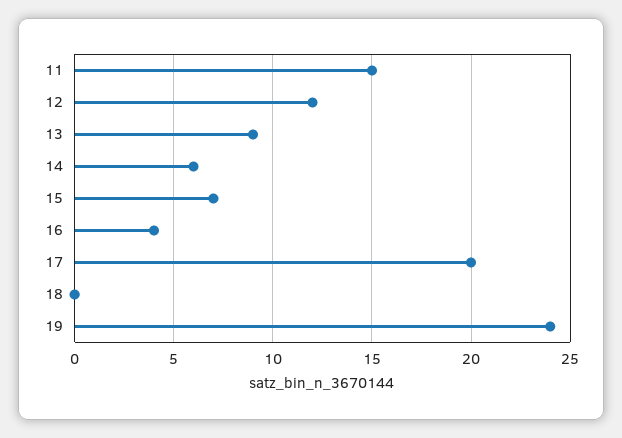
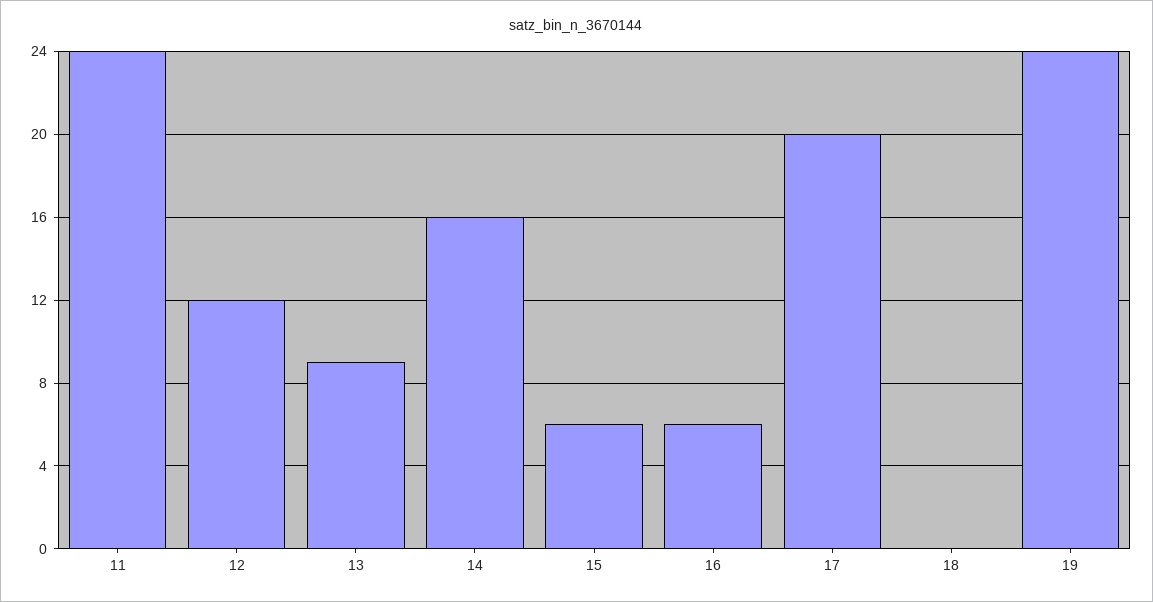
  {
-   "11": 15,
+   "11": 24,
    "12": 12,
    "13": 9,
-   "14": 6,
+   "14": 16,
-   "15": 7,
+   "15": 6,
-   "16": 4,
+   "16": 6,
    "17": 20,
    "18": 0,
    "19": 24
  }

